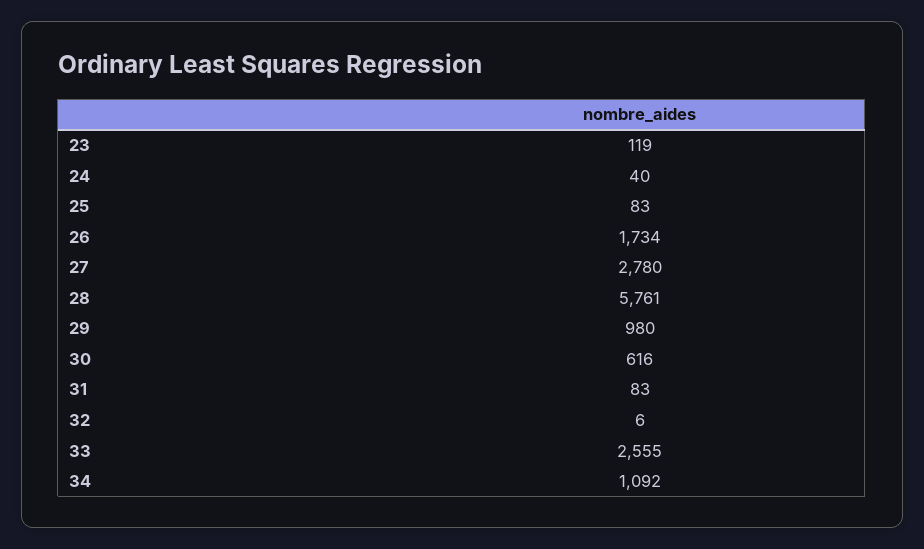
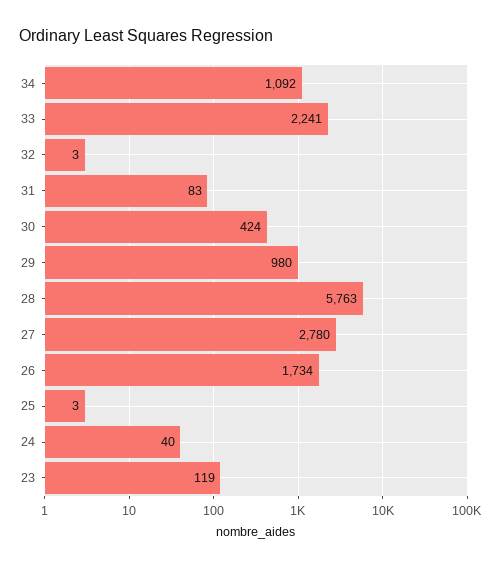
  {
    "23": 119,
    "24": 40,
-   "25": 83,
+   "25": 3,
    "26": 1734,
    "27": 2780,
-   "28": 5761,
+   "28": 5763,
    "29": 980,
-   "30": 616,
+   "30": 424,
    "31": 83,
-   "32": 6,
+   "32": 3,
-   "33": 2555,
+   "33": 2241,
    "34": 1092
  }

